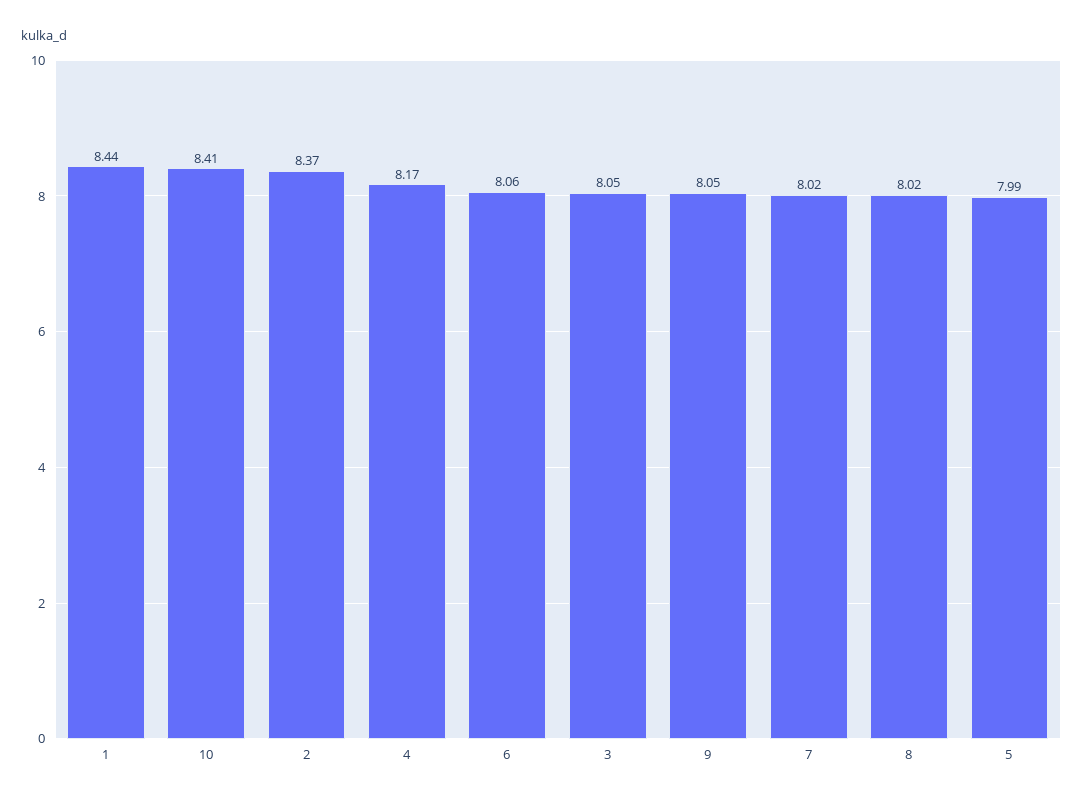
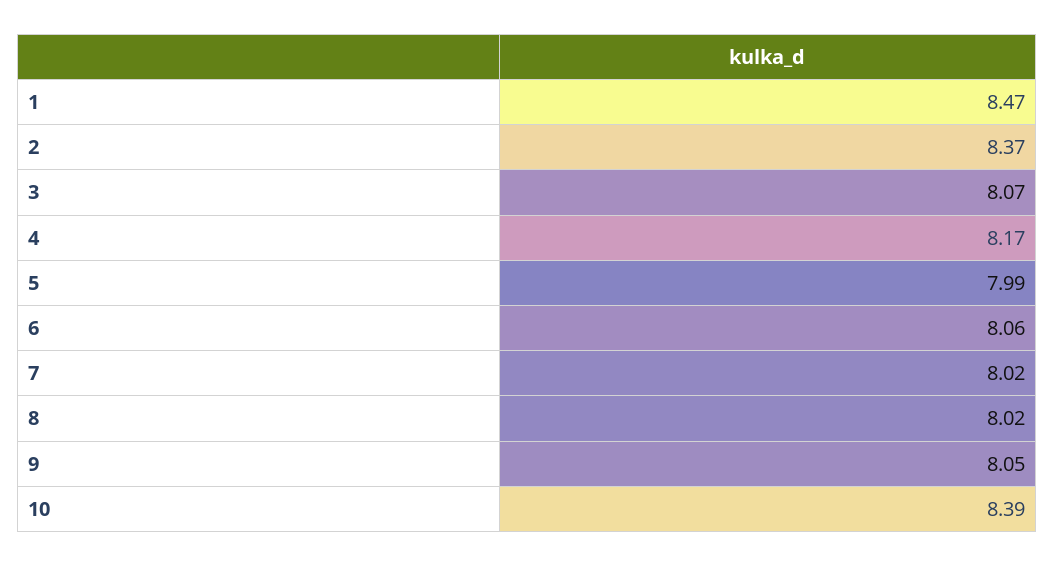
  {
-   "1": 8.44,
+   "1": 8.47,
-   "10": 8.41,
+   "10": 8.39,
    "2": 8.37,
    "4": 8.17,
    "6": 8.06,
-   "3": 8.05,
+   "3": 8.07,
    "9": 8.05,
    "7": 8.02,
    "8": 8.02,
    "5": 7.99
  }

